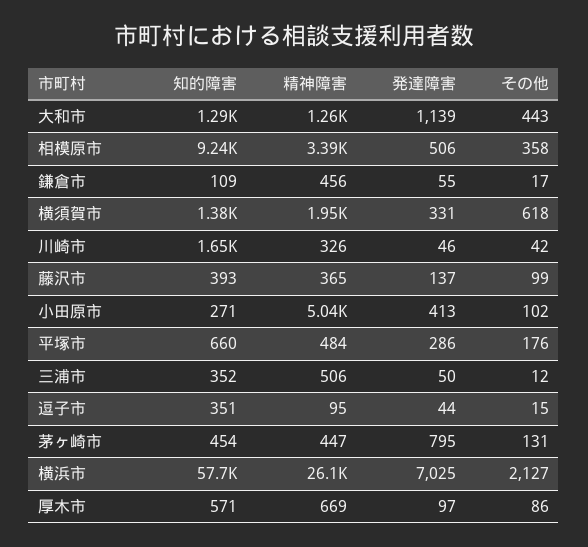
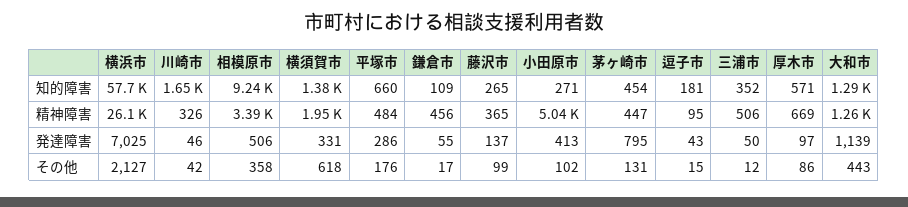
  {
    "知的障害": {
      "大和市": 1290,
      "相模原市": 9240,
      "鎌倉市": 109,
      "横須賀市": 1380,
      "川崎市": 1650,
-     "藤沢市": 393,
+     "藤沢市": 265,
      "小田原市": 271,
      "平塚市": 660,
      "三浦市": 352,
-     "逗子市": 351,
+     "逗子市": 181,
      "茅ヶ崎市": 454,
      "横浜市": 57700,
      "厚木市": 571
    },
    "精神障害": {
      "大和市": 1260,
      "相模原市": 3390,
      "鎌倉市": 456,
      "横須賀市": 1950,
      "川崎市": 326,
      "藤沢市": 365,
      "小田原市": 5040,
      "平塚市": 484,
      "三浦市": 506,
      "逗子市": 95,
      "茅ヶ崎市": 447,
      "横浜市": 26100,
      "厚木市": 669
    },
    "発達障害": {
      "大和市": 1139,
      "相模原市": 506,
      "鎌倉市": 55,
      "横須賀市": 331,
      "川崎市": 46,
      "藤沢市": 137,
      "小田原市": 413,
      "平塚市": 286,
      "三浦市": 50,
-     "逗子市": 44,
+     "逗子市": 43,
      "茅ヶ崎市": 795,
      "横浜市": 7025,
      "厚木市": 97
    },
    "その他": {
      "大和市": 443,
      "相模原市": 358,
      "鎌倉市": 17,
      "横須賀市": 618,
      "川崎市": 42,
      "藤沢市": 99,
      "小田原市": 102,
      "平塚市": 176,
      "三浦市": 12,
      "逗子市": 15,
      "茅ヶ崎市": 131,
      "横浜市": 2127,
      "厚木市": 86
    }
  }

